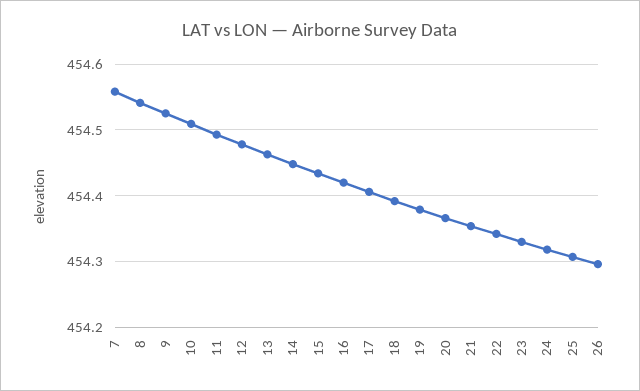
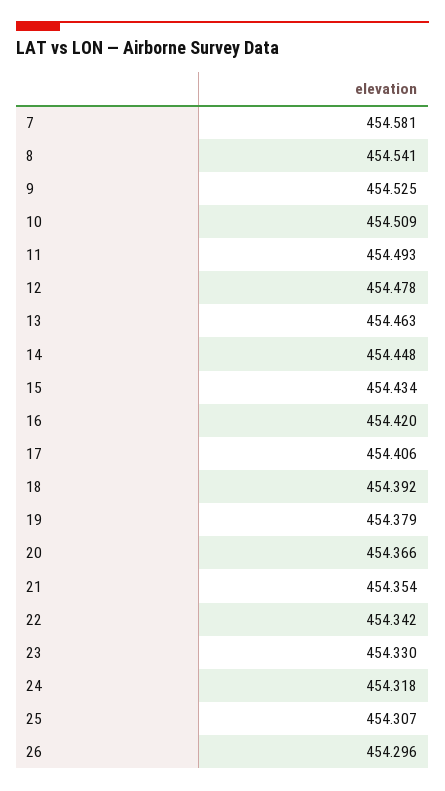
  {
-   "7": 454.56,
+   "7": 454.581,
    "8": 454.541,
    "9": 454.525,
    "10": 454.509,
    "11": 454.493,
    "12": 454.478,
    "13": 454.463,
    "14": 454.448,
    "15": 454.434,
    "16": 454.42,
    "17": 454.406,
    "18": 454.392,
    "19": 454.379,
    "20": 454.366,
    "21": 454.354,
    "22": 454.342,
    "23": 454.33,
    "24": 454.318,
    "25": 454.307,
    "26": 454.296
  }

